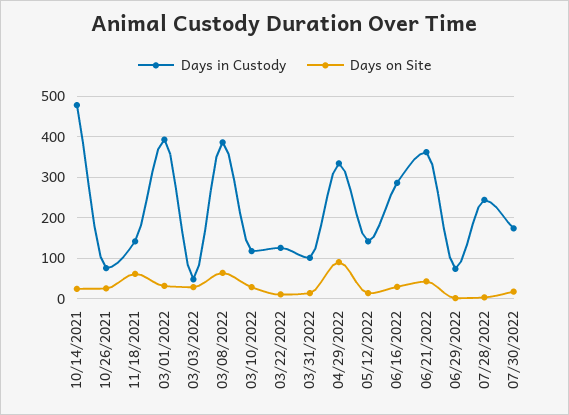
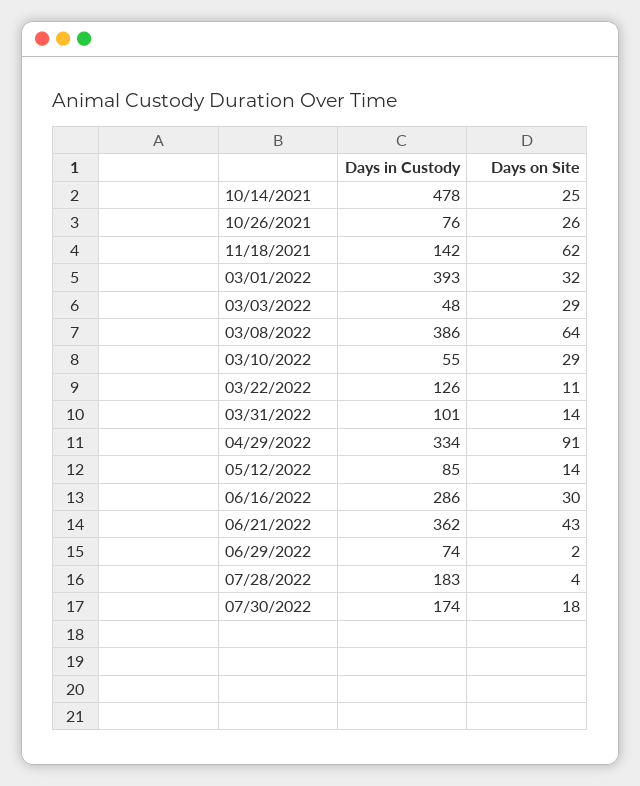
  {
    "Days in Custody": {
      "10/14/2021": 478,
      "10/26/2021": 76,
      "11/18/2021": 142,
      "03/01/2022": 393,
      "03/03/2022": 48,
      "03/08/2022": 386,
-     "03/10/2022": 120,
+     "03/10/2022": 55,
      "03/22/2022": 126,
      "03/31/2022": 101,
      "04/29/2022": 334,
-     "05/12/2022": 140,
+     "05/12/2022": 85,
      "06/16/2022": 286,
      "06/21/2022": 362,
      "06/29/2022": 74,
-     "07/28/2022": 240,
+     "07/28/2022": 183,
      "07/30/2022": 174
    },
    "Days on Site": {
      "10/14/2021": 25,
      "10/26/2021": 26,
      "11/18/2021": 62,
      "03/01/2022": 32,
      "03/03/2022": 29,
      "03/08/2022": 64,
      "03/10/2022": 29,
      "03/22/2022": 11,
      "03/31/2022": 14,
      "04/29/2022": 91,
      "05/12/2022": 14,
      "06/16/2022": 30,
      "06/21/2022": 43,
      "06/29/2022": 2,
      "07/28/2022": 4,
      "07/30/2022": 18
    }
  }

